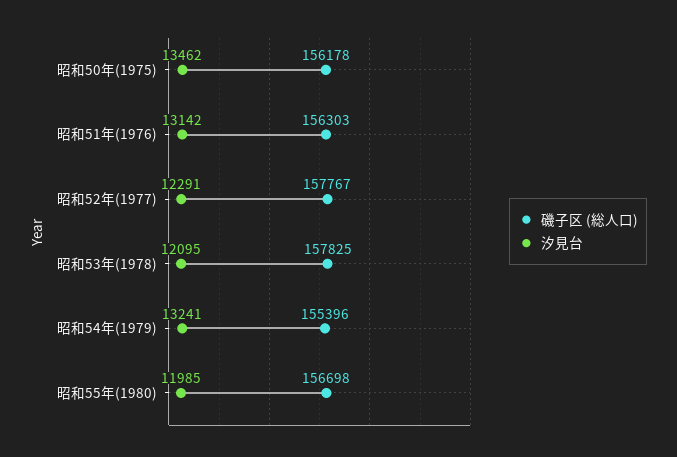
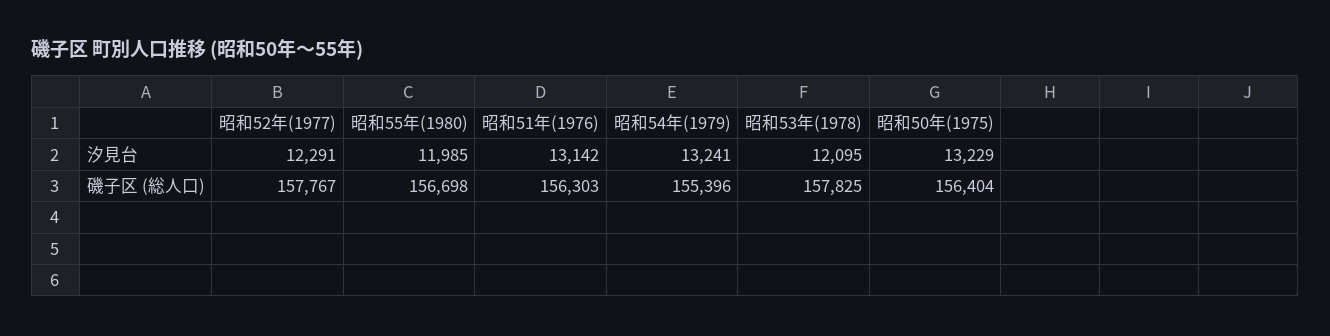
  {
    "磯子区 (総人口)": {
-     "昭和50年(1975)": 156178,
+     "昭和50年(1975)": 156404,
      "昭和51年(1976)": 156303,
      "昭和52年(1977)": 157767,
      "昭和53年(1978)": 157825,
      "昭和54年(1979)": 155396,
      "昭和55年(1980)": 156698
    },
    "汐見台": {
-     "昭和50年(1975)": 13462,
+     "昭和50年(1975)": 13229,
      "昭和51年(1976)": 13142,
      "昭和52年(1977)": 12291,
      "昭和53年(1978)": 12095,
      "昭和54年(1979)": 13241,
      "昭和55年(1980)": 11985
    }
  }

